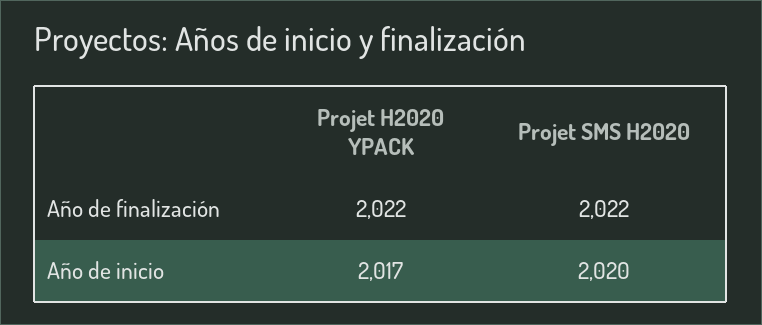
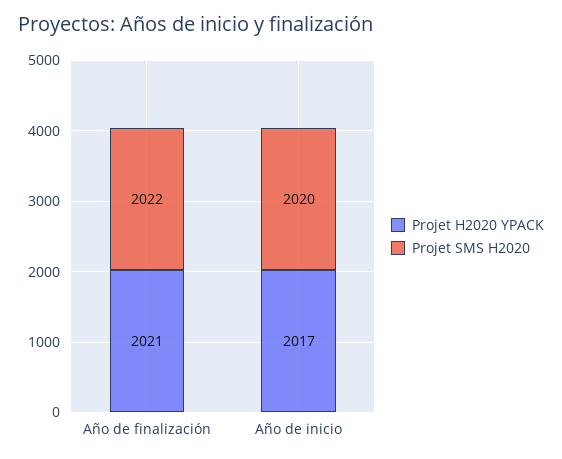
  {
    "Projet H2020 YPACK": {
-     "Año de finalización": 2022,
+     "Año de finalización": 2021,
      "Año de inicio": 2017
    },
    "Projet SMS H2020": {
      "Año de finalización": 2022,
      "Año de inicio": 2020
    }
  }

